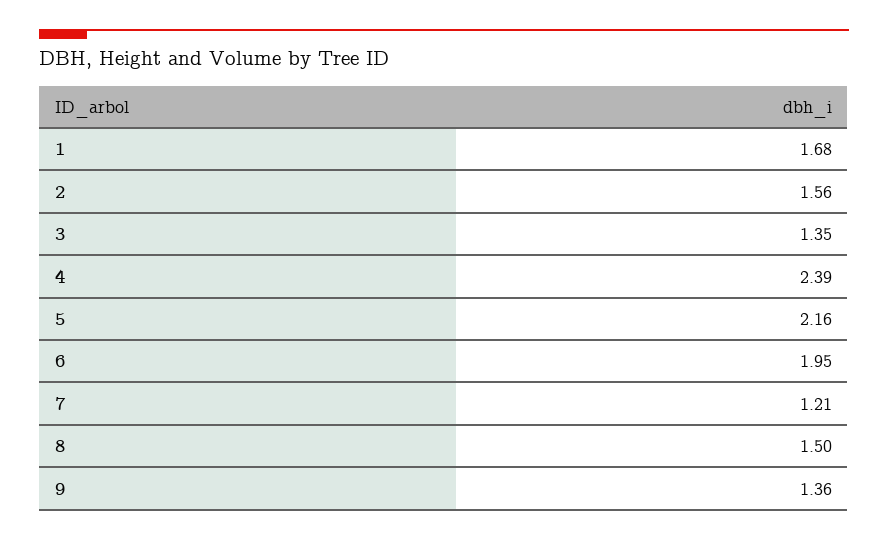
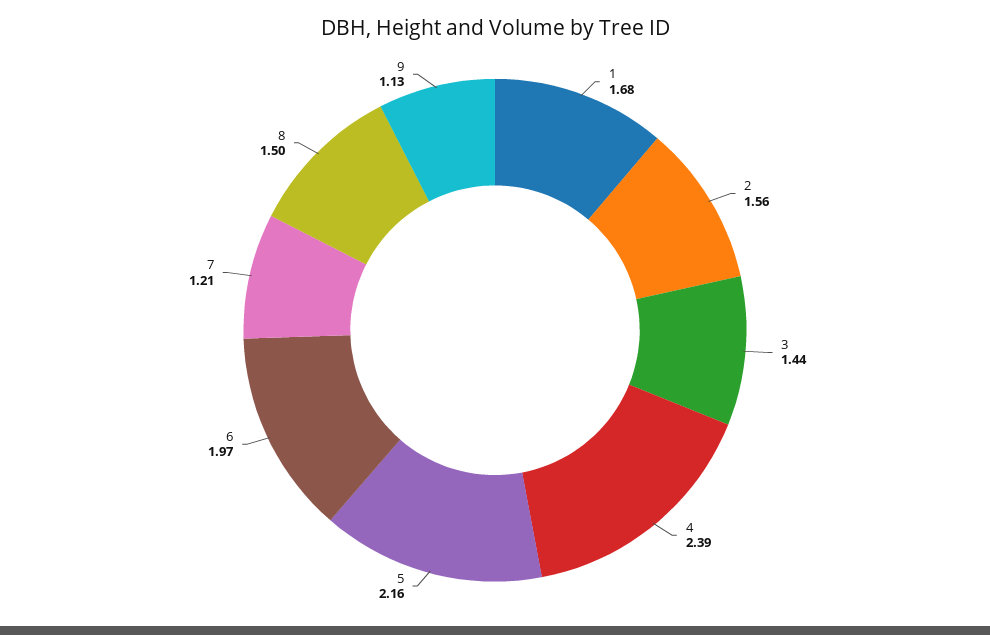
  {
    "1": 1.68,
    "2": 1.56,
-   "3": 1.35,
+   "3": 1.44,
    "4": 2.39,
    "5": 2.16,
-   "6": 1.95,
+   "6": 1.97,
    "7": 1.21,
    "8": 1.5,
-   "9": 1.36
+   "9": 1.13
  }

